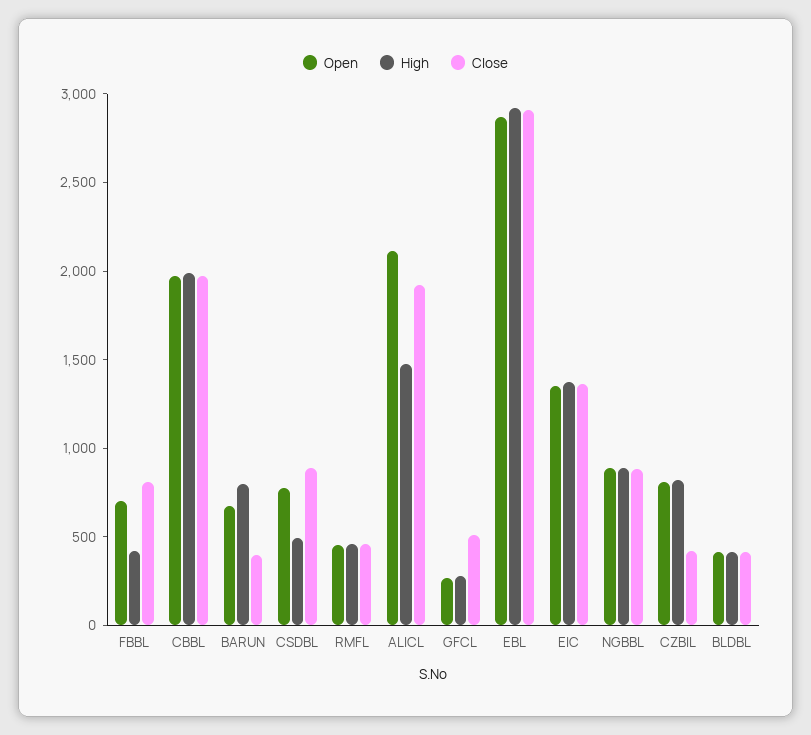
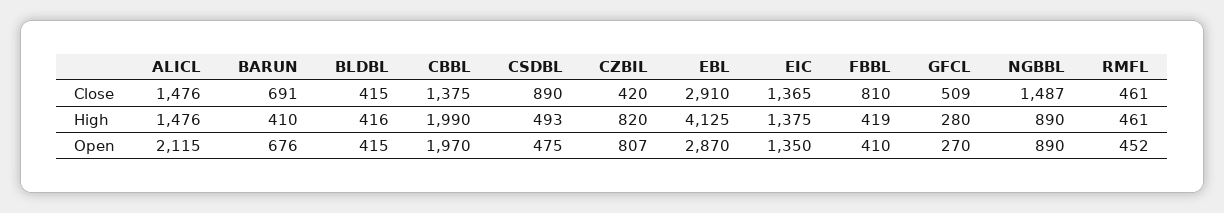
  {
    "Open": {
-     "FBBL": 700,
+     "FBBL": 410,
      "CBBL": 1970,
      "BARUN": 676,
-     "CSDBL": 800,
+     "CSDBL": 475,
      "RMFL": 452,
      "ALICL": 2115,
      "GFCL": 270,
      "EBL": 2870,
      "EIC": 1350,
      "NGBBL": 890,
      "CZBIL": 807,
      "BLDBL": 415
    },
    "High": {
      "FBBL": 419,
      "CBBL": 1990,
-     "BARUN": 800,
+     "BARUN": 410,
      "CSDBL": 493,
      "RMFL": 461,
      "ALICL": 1476,
      "GFCL": 280,
-     "EBL": 2900,
+     "EBL": 4125,
      "EIC": 1375,
      "NGBBL": 890,
      "CZBIL": 820,
      "BLDBL": 416
    },
    "Close": {
      "FBBL": 810,
-     "CBBL": 2000,
+     "CBBL": 1375,
-     "BARUN": 400,
+     "BARUN": 691,
      "CSDBL": 890,
      "RMFL": 461,
-     "ALICL": 1900,
+     "ALICL": 1476,
      "GFCL": 509,
      "EBL": 2910,
      "EIC": 1365,
-     "NGBBL": 900,
+     "NGBBL": 1487,
      "CZBIL": 420,
      "BLDBL": 415
    }
  }

